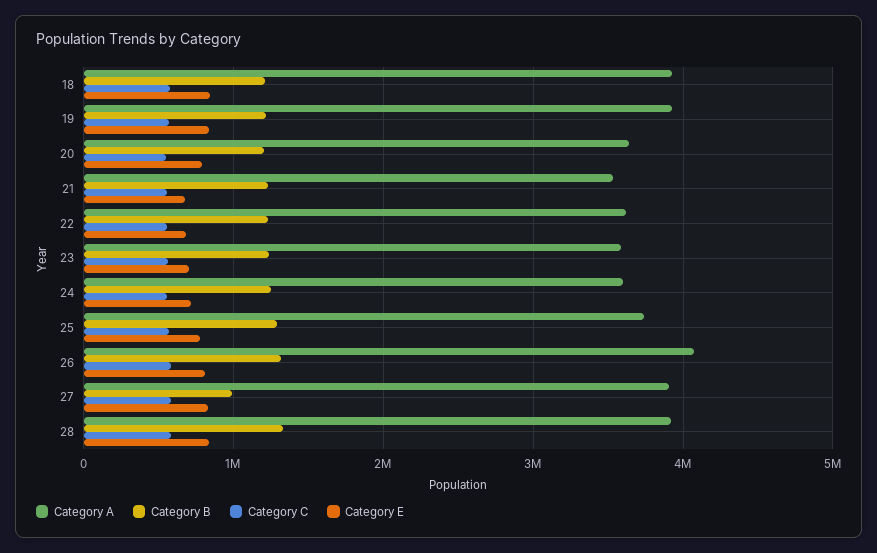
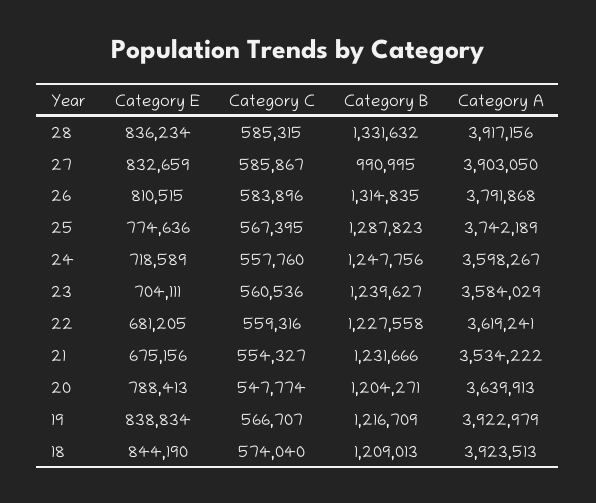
  {
    "Category A": {
      "18": 3923513,
      "19": 3922979,
      "20": 3639913,
      "21": 3534222,
      "22": 3619241,
      "23": 3584029,
      "24": 3598267,
      "25": 3742189,
-     "26": 4100000,
+     "26": 3791868,
      "27": 3903050,
      "28": 3917156
    },
    "Category B": {
      "18": 1209013,
      "19": 1216709,
      "20": 1204271,
      "21": 1231666,
      "22": 1227558,
      "23": 1239627,
      "24": 1247756,
      "25": 1287823,
      "26": 1314835,
      "27": 990995,
      "28": 1331632
    },
    "Category C": {
      "18": 574040,
      "19": 566707,
      "20": 547774,
      "21": 554327,
      "22": 559316,
      "23": 560536,
      "24": 557760,
      "25": 567395,
      "26": 583896,
      "27": 585867,
      "28": 585315
    },
    "Category E": {
      "18": 844190,
      "19": 838834,
      "20": 788413,
      "21": 675156,
      "22": 681205,
      "23": 704111,
      "24": 718589,
      "25": 774636,
      "26": 810515,
      "27": 832659,
      "28": 836234
    }
  }

